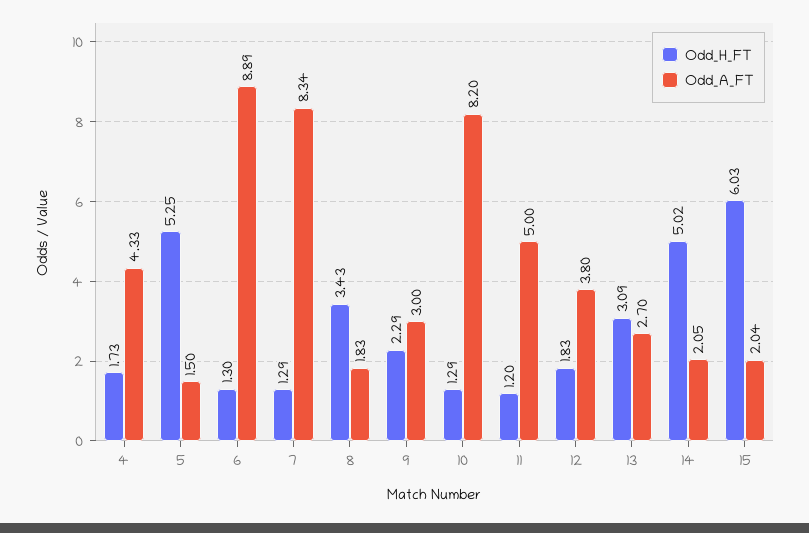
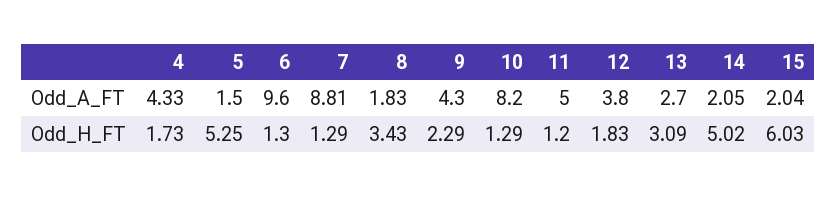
  {
    "Odd_H_FT": {
      "4": 1.73,
      "5": 5.25,
      "6": 1.3,
      "7": 1.29,
      "8": 3.43,
      "9": 2.29,
      "10": 1.29,
      "11": 1.2,
      "12": 1.83,
      "13": 3.09,
      "14": 5.02,
      "15": 6.03
    },
    "Odd_A_FT": {
      "4": 4.33,
      "5": 1.5,
-     "6": 8.89,
+     "6": 9.6,
-     "7": 8.34,
+     "7": 8.81,
      "8": 1.83,
-     "9": 3,
+     "9": 4.3,
      "10": 8.2,
      "11": 5,
      "12": 3.8,
      "13": 2.7,
      "14": 2.05,
      "15": 2.04
    }
  }

